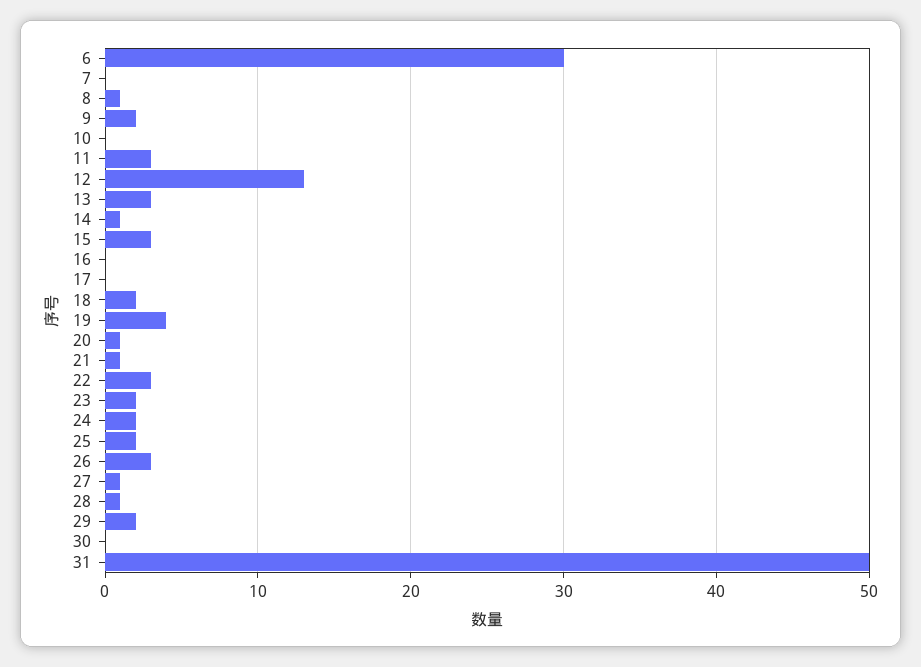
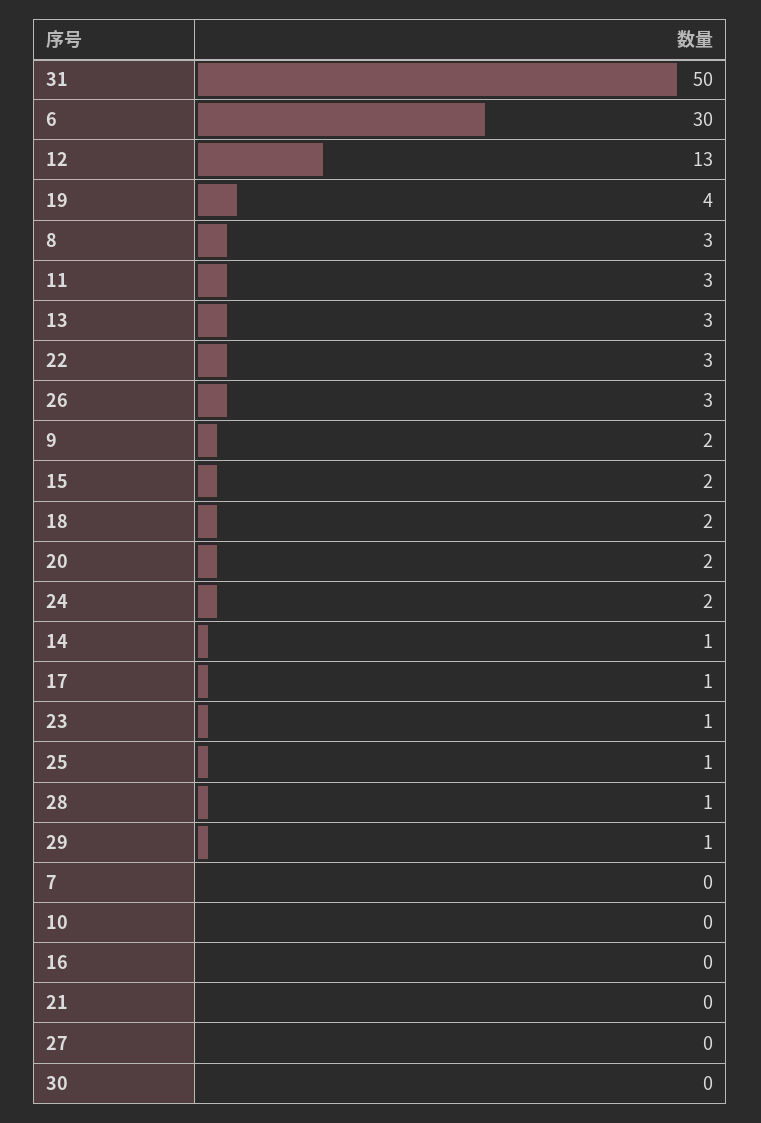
  {
    "6": 30,
    "7": 0,
-   "8": 1,
+   "8": 3,
    "9": 2,
    "10": 0,
    "11": 3,
    "12": 13,
    "13": 3,
    "14": 1,
-   "15": 3,
+   "15": 2,
    "16": 0,
-   "17": 0,
+   "17": 1,
    "18": 2,
    "19": 4,
-   "20": 1,
+   "20": 2,
-   "21": 1,
+   "21": 0,
    "22": 3,
-   "23": 2,
+   "23": 1,
    "24": 2,
-   "25": 2,
+   "25": 1,
    "26": 3,
-   "27": 1,
+   "27": 0,
    "28": 1,
-   "29": 2,
+   "29": 1,
    "30": 0,
    "31": 50
  }

